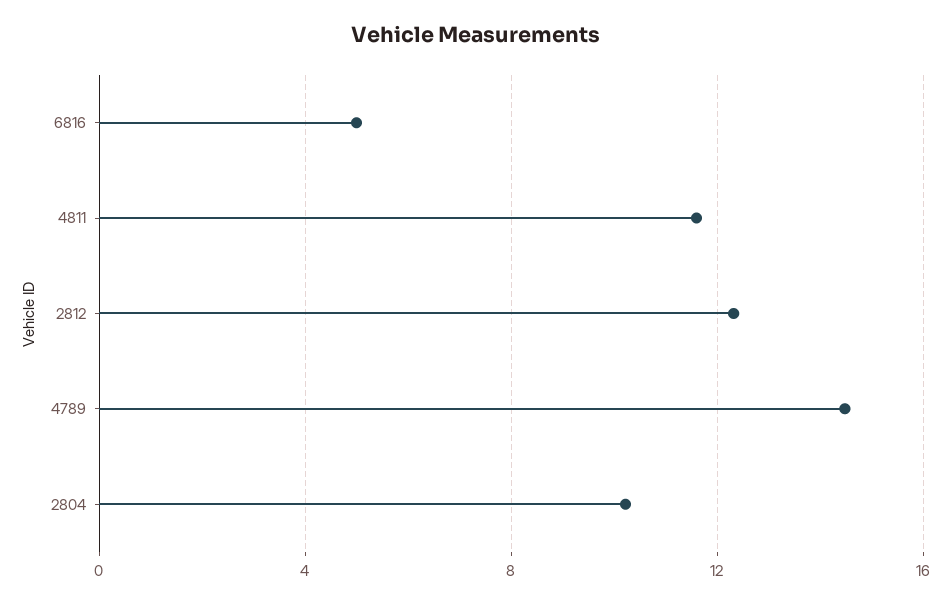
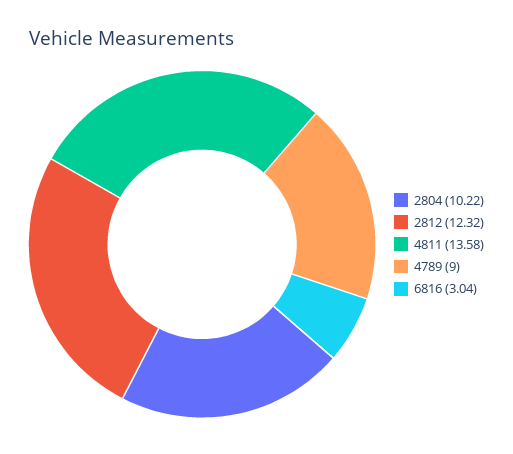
  {
-   "6816": 5,
+   "6816": 3.04,
-   "4811": 11.5,
+   "4811": 13.58,
    "2812": 12.32,
-   "4789": 14.5,
+   "4789": 9,
    "2804": 10.22
  }

